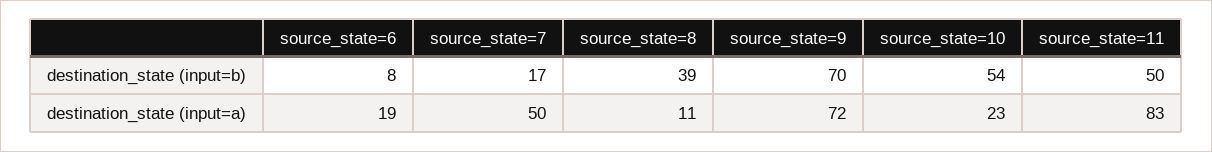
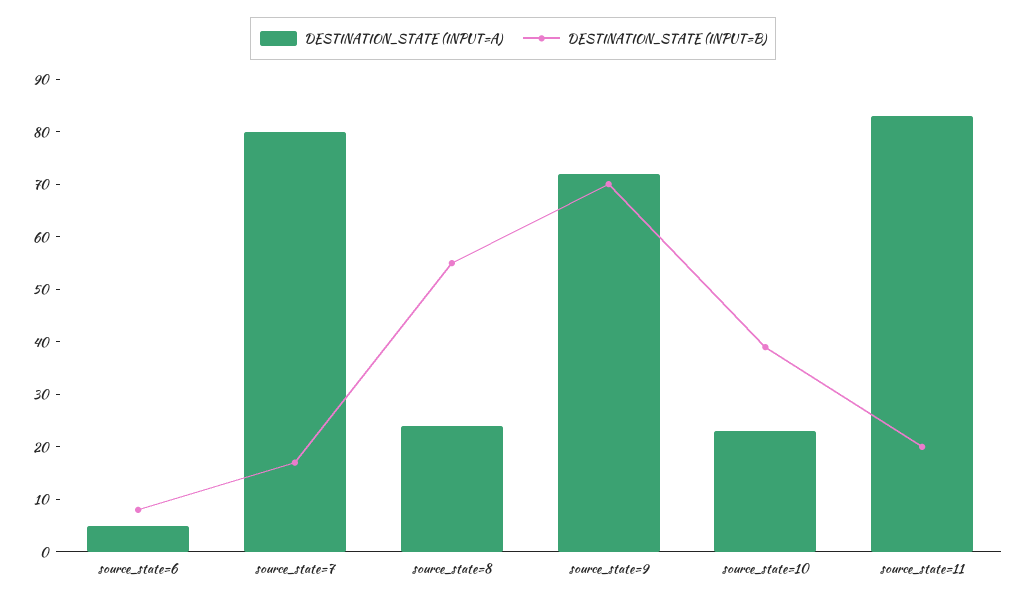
  {
    "destination_state (input=b)": {
      "source_state=6": 8,
      "source_state=7": 17,
-     "source_state=8": 39,
+     "source_state=8": 55,
      "source_state=9": 70,
-     "source_state=10": 54,
+     "source_state=10": 40,
-     "source_state=11": 50
+     "source_state=11": 20
    },
    "destination_state (input=a)": {
-     "source_state=6": 19,
+     "source_state=6": 5,
-     "source_state=7": 50,
+     "source_state=7": 80,
-     "source_state=8": 11,
+     "source_state=8": 25,
      "source_state=9": 72,
      "source_state=10": 23,
      "source_state=11": 83
    }
  }

